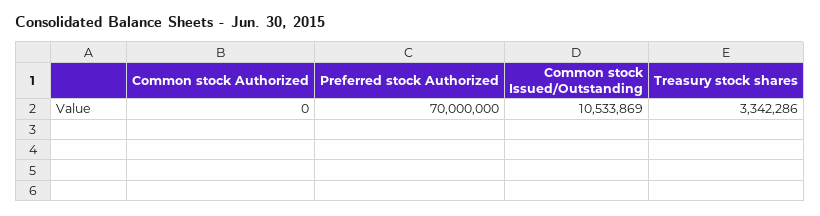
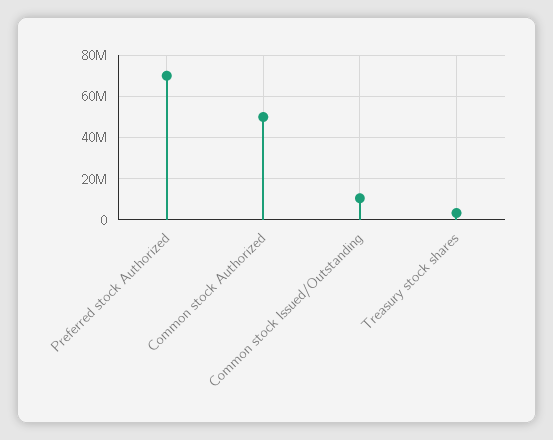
  {
-   "Common stock Authorized": 0,
+   "Common stock Authorized": 50000000,
    "Preferred stock Authorized": 70000000,
    "Common stock Issued/Outstanding": 10533869,
    "Treasury stock shares": 3342286
  }

